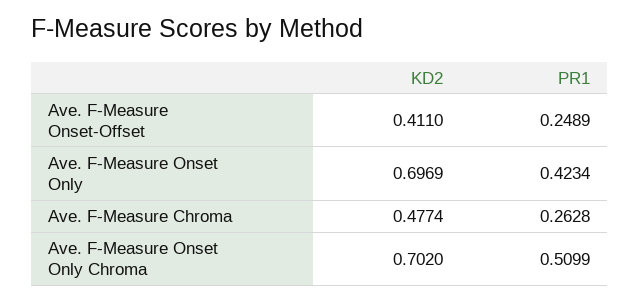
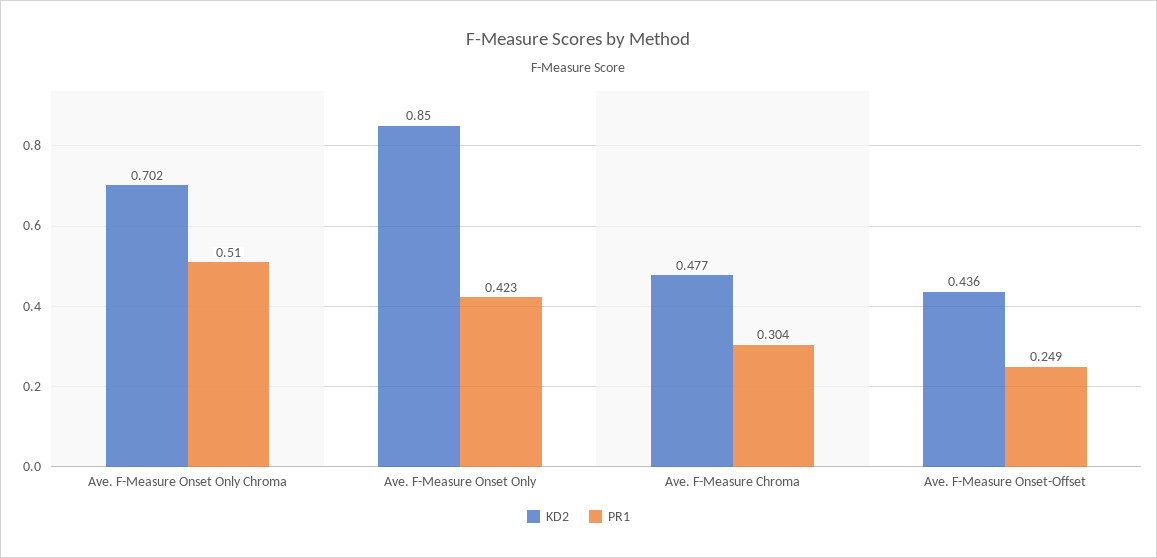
  {
    "KD2": {
-     "Ave. F-Measure Onset-Offset": 0.411,
+     "Ave. F-Measure Onset-Offset": 0.436,
-     "Ave. F-Measure Onset Only": 0.6969,
+     "Ave. F-Measure Onset Only": 0.85,
      "Ave. F-Measure Chroma": 0.4774,
      "Ave. F-Measure Onset Only Chroma": 0.702
    },
    "PR1": {
      "Ave. F-Measure Onset-Offset": 0.2489,
      "Ave. F-Measure Onset Only": 0.4234,
-     "Ave. F-Measure Chroma": 0.2628,
+     "Ave. F-Measure Chroma": 0.304,
      "Ave. F-Measure Onset Only Chroma": 0.5099
    }
  }

